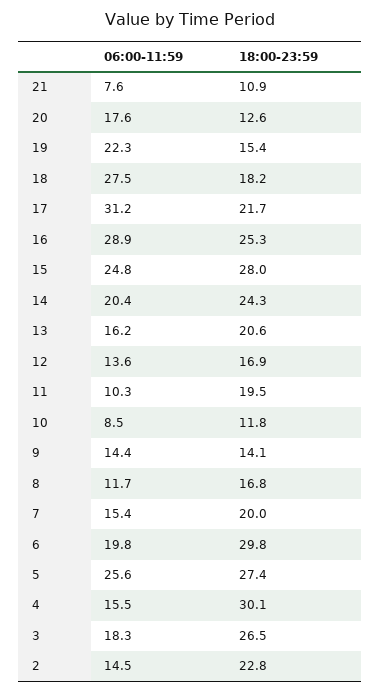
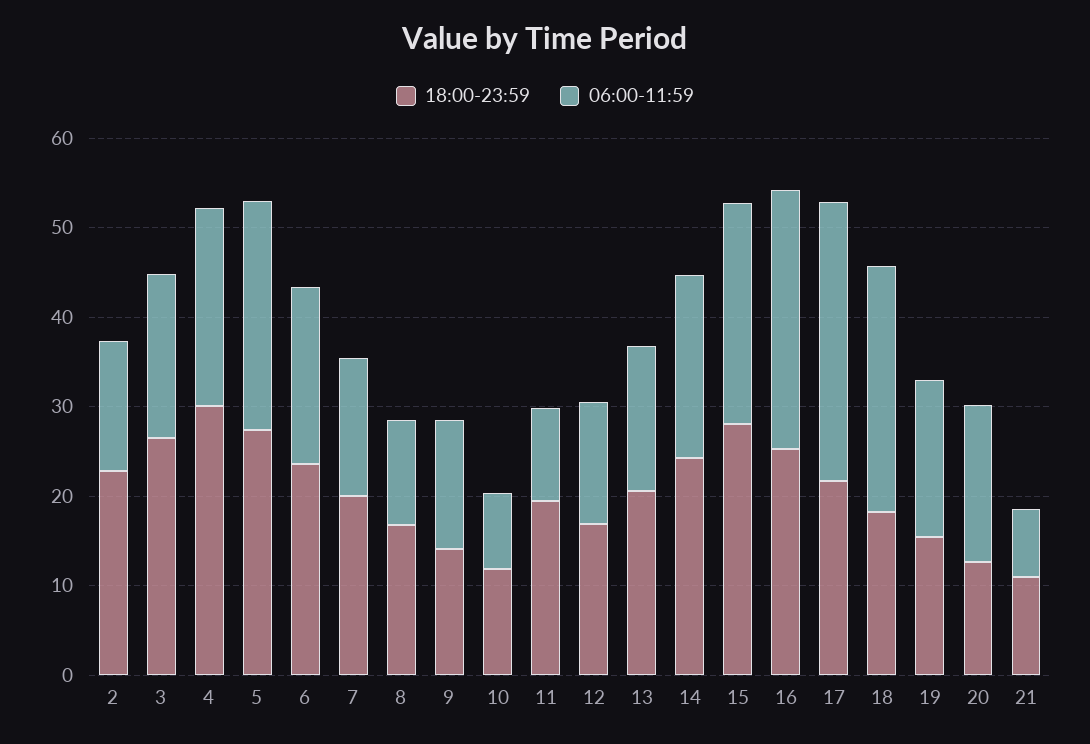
  {
    "06:00-11:59": {
      "21": 7.6,
      "20": 17.6,
-     "19": 22.3,
+     "19": 18,
      "18": 27.5,
      "17": 31.2,
      "16": 28.9,
      "15": 24.8,
      "14": 20.4,
      "13": 16.2,
      "12": 13.6,
      "11": 10.3,
      "10": 8.5,
      "9": 14.4,
      "8": 11.7,
      "7": 15.4,
      "6": 19.8,
      "5": 25.6,
-     "4": 15.5,
+     "4": 22,
      "3": 18.3,
      "2": 14.5
    },
    "18:00-23:59": {
      "21": 10.9,
      "20": 12.6,
      "19": 15.4,
      "18": 18.2,
      "17": 21.7,
      "16": 25.3,
      "15": 28,
      "14": 24.3,
      "13": 20.6,
      "12": 16.9,
      "11": 19.5,
      "10": 11.8,
      "9": 14.1,
      "8": 16.8,
      "7": 20,
-     "6": 29.8,
+     "6": 24,
      "5": 27.4,
      "4": 30.1,
      "3": 26.5,
      "2": 22.8
    }
  }

